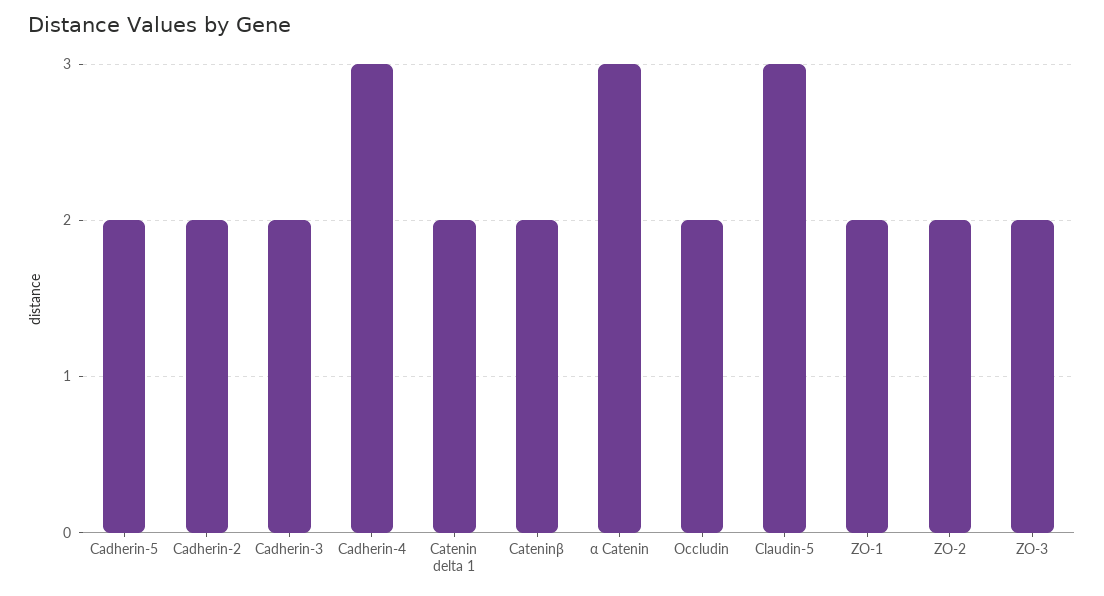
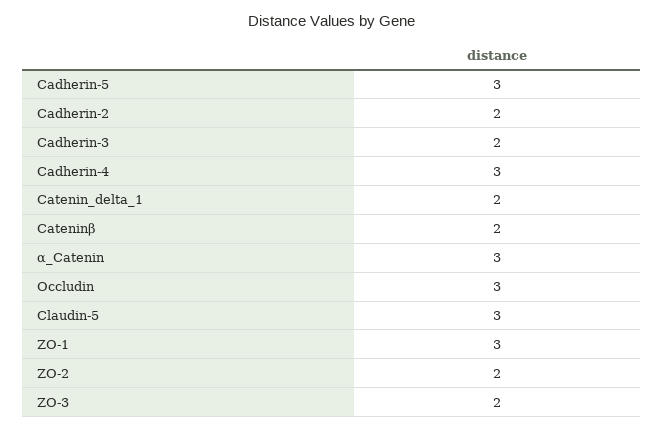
  {
-   "Cadherin-5": 2,
+   "Cadherin-5": 3,
    "Cadherin-2": 2,
    "Cadherin-3": 2,
    "Cadherin-4": 3,
    "Catenin delta 1": 2,
    "Cateninβ": 2,
    "α Catenin": 3,
-   "Occludin": 2,
+   "Occludin": 3,
    "Claudin-5": 3,
-   "ZO-1": 2,
+   "ZO-1": 3,
    "ZO-2": 2,
    "ZO-3": 2
  }

